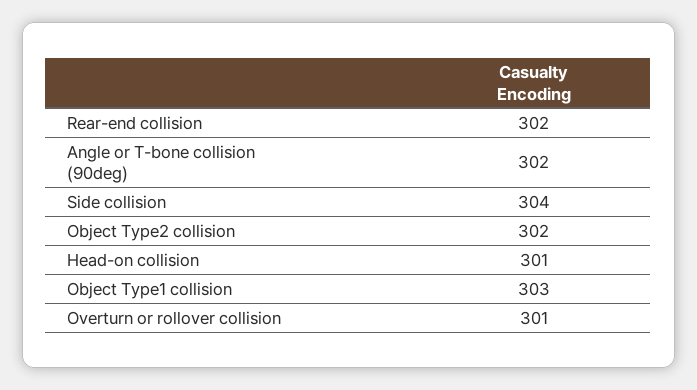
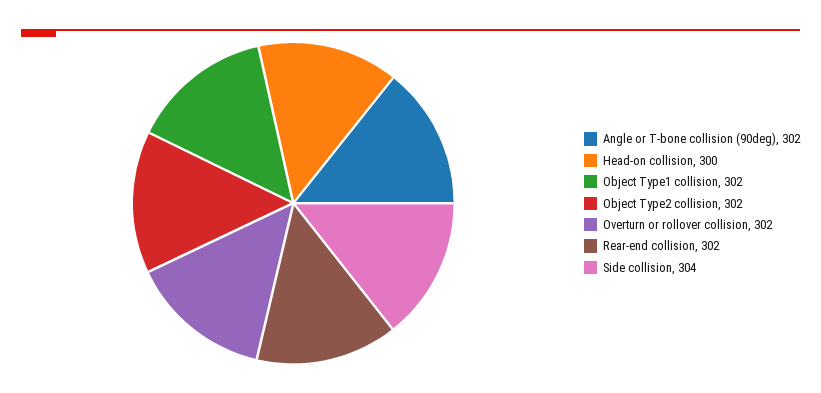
  {
    "Rear-end collision": 302,
    "Angle or T-bone collision (90deg)": 302,
    "Side collision": 304,
    "Object Type2 collision": 302,
-   "Head-on collision": 301,
+   "Head-on collision": 300,
-   "Object Type1 collision": 303,
+   "Object Type1 collision": 302,
-   "Overturn or rollover collision": 301
+   "Overturn or rollover collision": 302
  }

